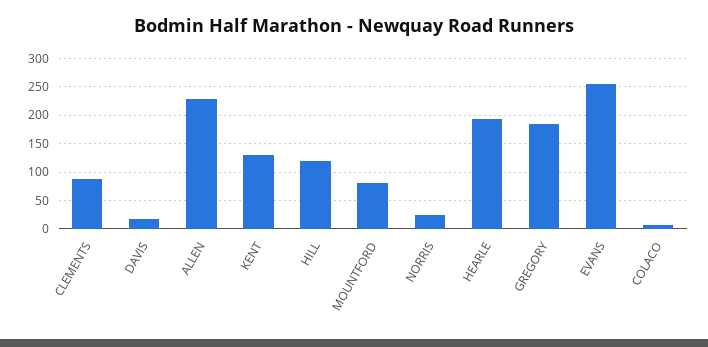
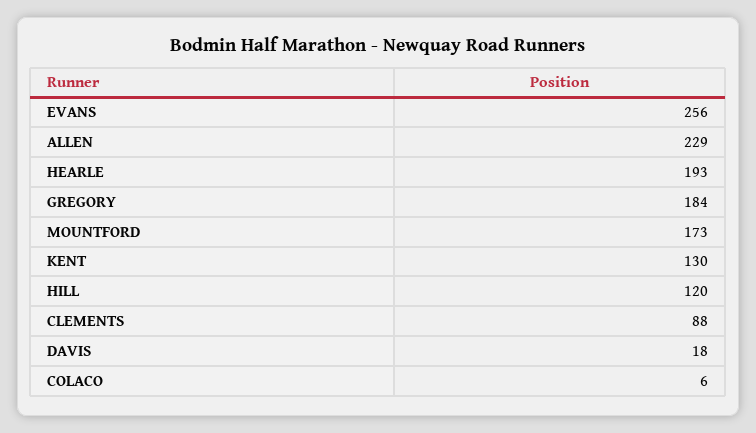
  {
    "CLEMENTS": 88,
    "DAVIS": 18,
    "ALLEN": 229,
    "KENT": 130,
    "HILL": 120,
-   "MOUNTFORD": 75,
+   "MOUNTFORD": 173,
-   "NORRIS": 25,
    "HEARLE": 193,
    "GREGORY": 184,
    "EVANS": 256,
    "COLACO": 6
  }

